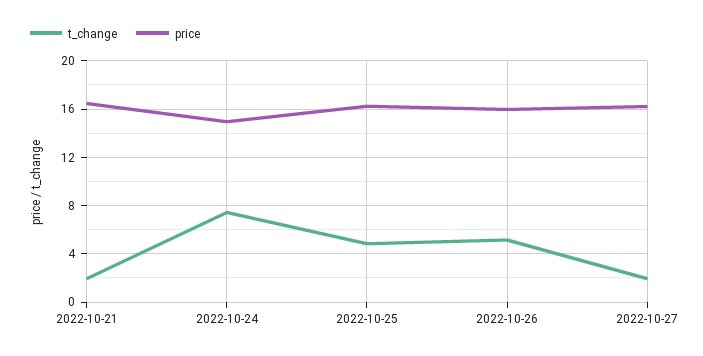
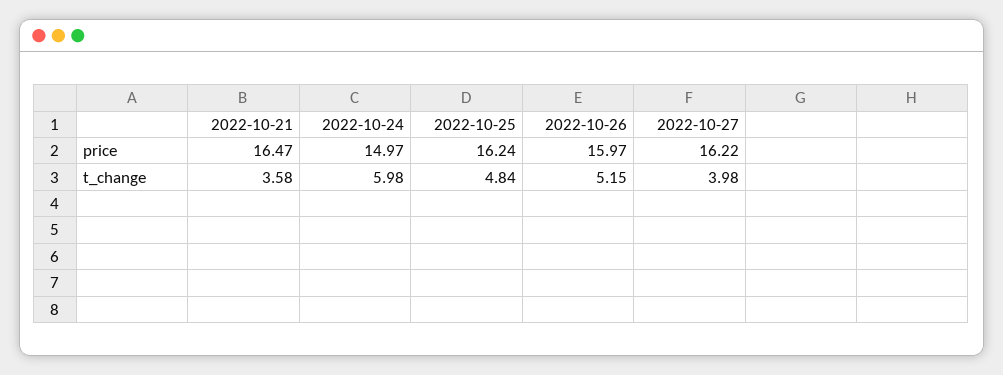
  {
    "t_change": {
-     "2022-10-21": 2,
+     "2022-10-21": 3.58,
-     "2022-10-24": 7.5,
+     "2022-10-24": 5.98,
      "2022-10-25": 4.84,
      "2022-10-26": 5.15,
-     "2022-10-27": 2
+     "2022-10-27": 3.98
    },
    "price": {
      "2022-10-21": 16.47,
      "2022-10-24": 14.97,
      "2022-10-25": 16.24,
      "2022-10-26": 15.97,
      "2022-10-27": 16.22
    }
  }

